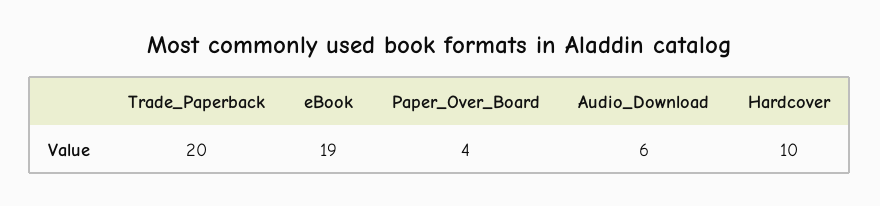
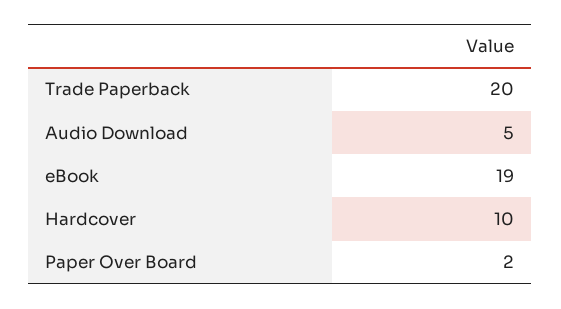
  {
    "Trade_Paperback": 20,
    "eBook": 19,
-   "Paper_Over_Board": 4,
+   "Paper_Over_Board": 2,
-   "Audio_Download": 6,
+   "Audio_Download": 5,
    "Hardcover": 10
  }

